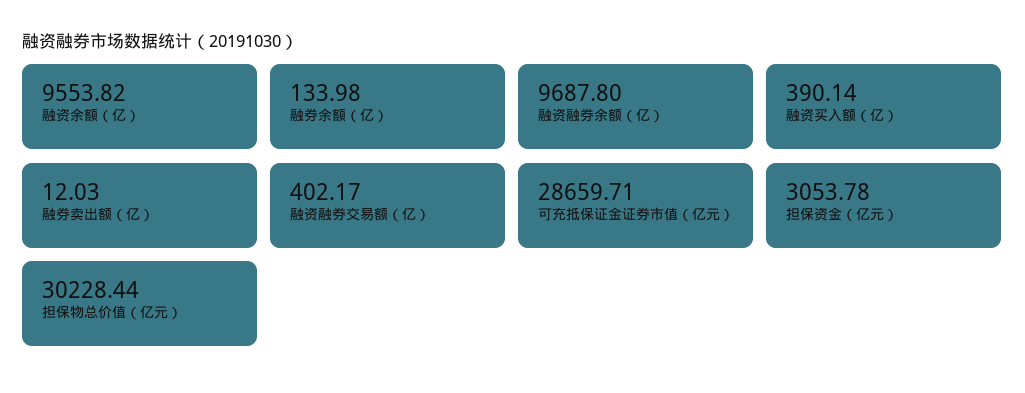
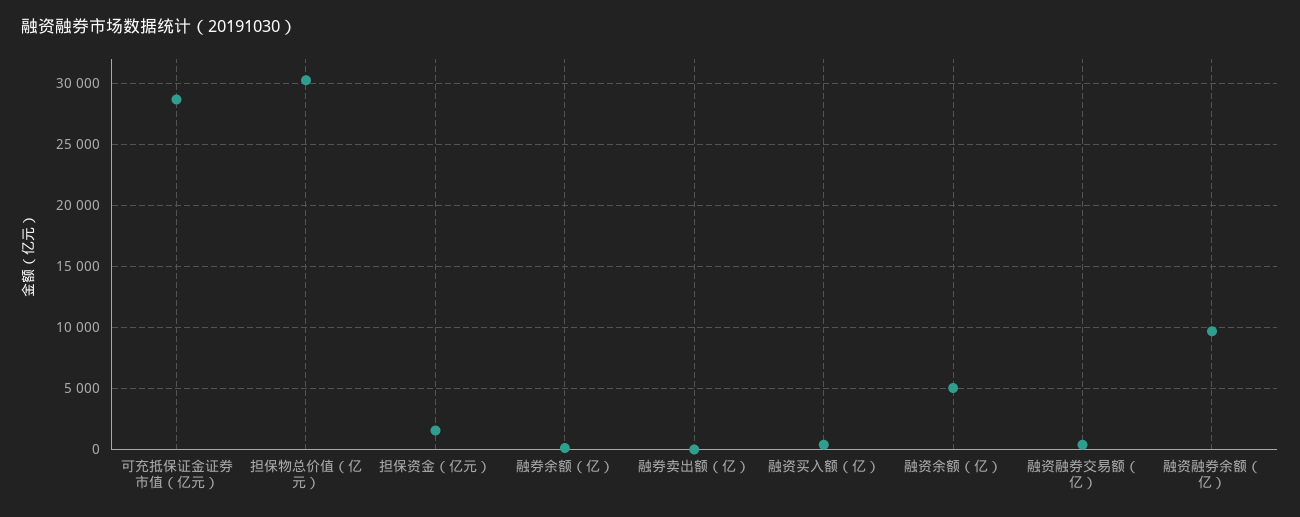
  {
-   "融资余额（亿）": 9553.82,
+   "融资余额（亿）": 5000,
    "融券余额（亿）": 133.98,
    "融资融券余额（亿）": 9687.8,
    "融资买入额（亿）": 390.14,
    "融券卖出额（亿）": 12.03,
    "融资融券交易额（亿）": 402.17,
    "可充抵保证金证券市值（亿元）": 28659.71,
-   "担保资金（亿元）": 3053.78,
+   "担保资金（亿元）": 1500,
    "担保物总价值（亿元）": 30228.44
  }

